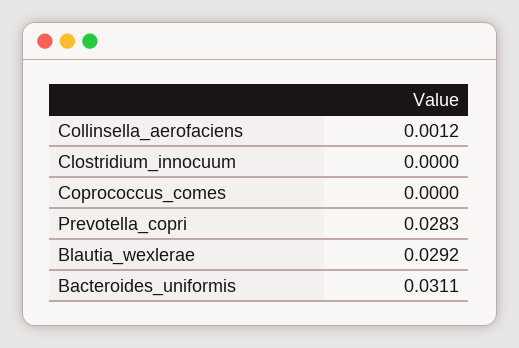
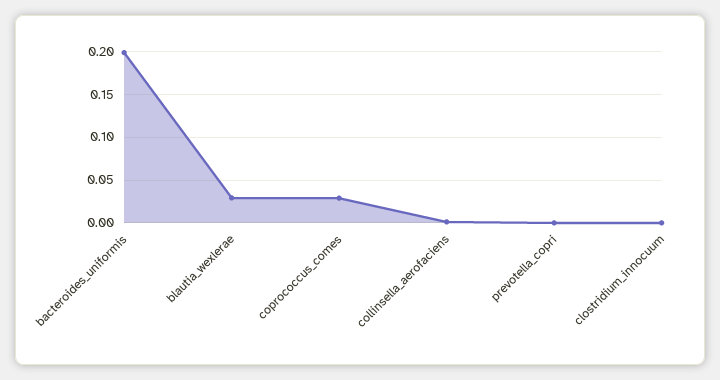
  {
    "Collinsella_aerofaciens": 0.0012,
    "Clostridium_innocuum": 0,
-   "Coprococcus_comes": 0,
+   "Coprococcus_comes": 0.03,
-   "Prevotella_copri": 0.0283,
+   "Prevotella_copri": 0,
    "Blautia_wexlerae": 0.0292,
-   "Bacteroides_uniformis": 0.0311
+   "Bacteroides_uniformis": 0.2
  }

